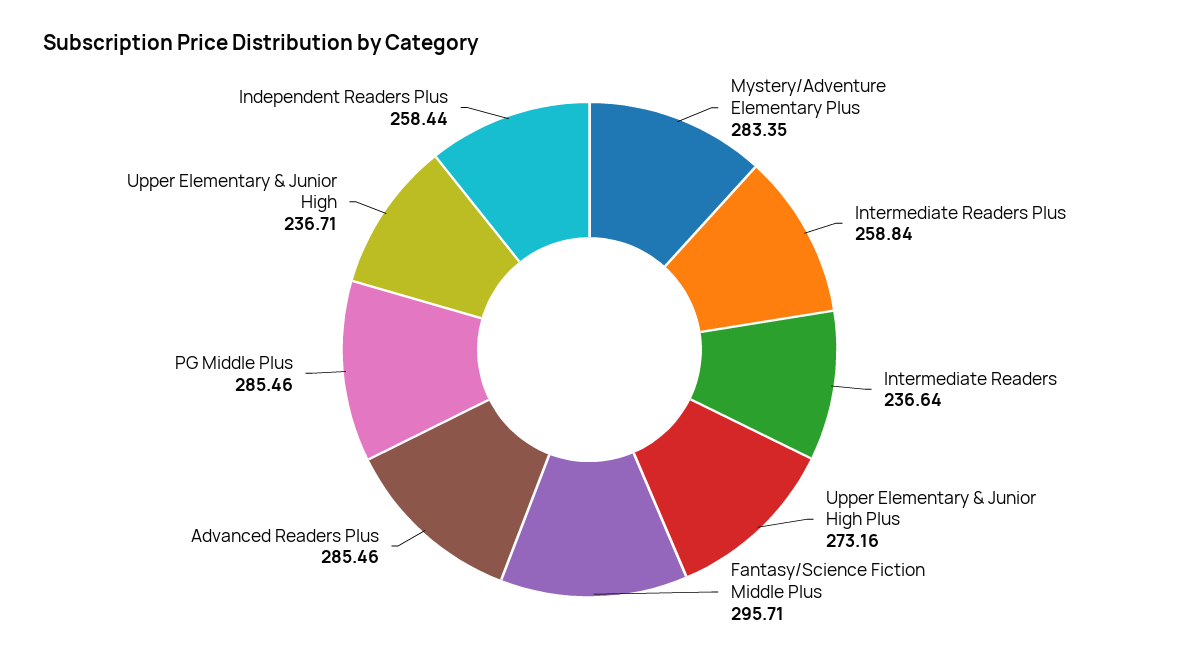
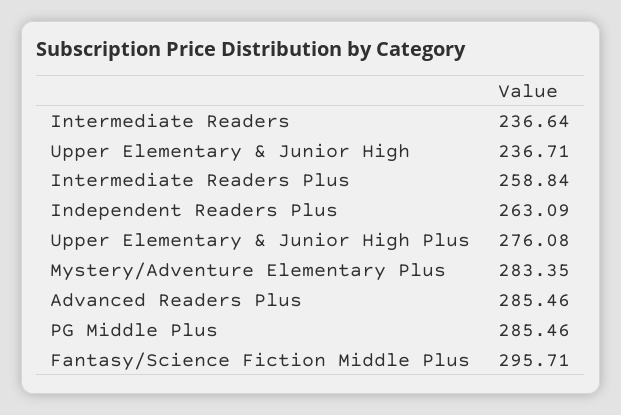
  {
    "Mystery/Adventure Elementary Plus": 283.35,
    "Intermediate Readers Plus": 258.84,
    "Intermediate Readers": 236.64,
-   "Upper Elementary & Junior High Plus": 273.16,
+   "Upper Elementary & Junior High Plus": 276.08,
    "Fantasy/Science Fiction Middle Plus": 295.71,
    "Advanced Readers Plus": 285.46,
    "PG Middle Plus": 285.46,
    "Upper Elementary & Junior High": 236.71,
-   "Independent Readers Plus": 258.44
+   "Independent Readers Plus": 263.09
  }

